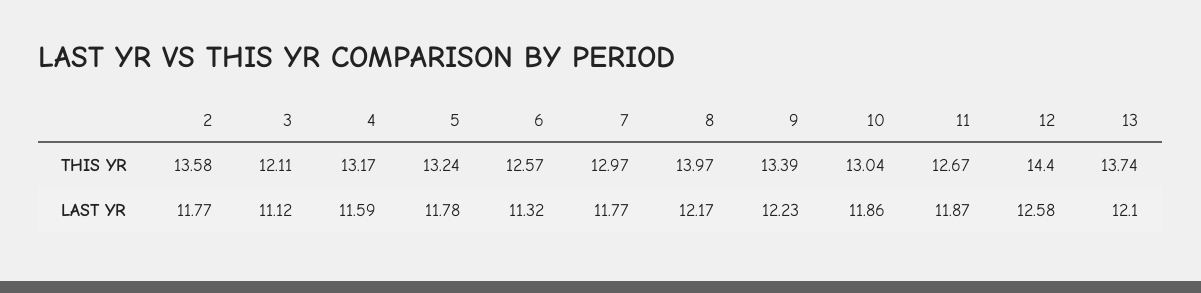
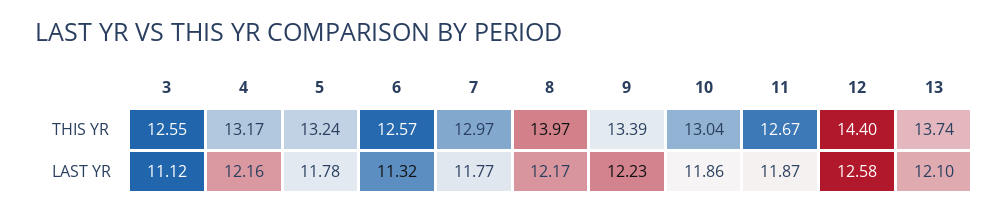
  {
-   "2": {
-     "THIS YR": 13.58,
-     "LAST YR": 11.77
-   },
    "3": {
-     "THIS YR": 12.11,
+     "THIS YR": 12.55,
      "LAST YR": 11.12
    },
    "4": {
      "THIS YR": 13.17,
-     "LAST YR": 11.59
+     "LAST YR": 12.16
    },
    "5": {
      "THIS YR": 13.24,
      "LAST YR": 11.78
    },
    "6": {
      "THIS YR": 12.57,
      "LAST YR": 11.32
    },
    "7": {
      "THIS YR": 12.97,
      "LAST YR": 11.77
    },
    "8": {
      "THIS YR": 13.97,
      "LAST YR": 12.17
    },
    "9": {
      "THIS YR": 13.39,
      "LAST YR": 12.23
    },
    "10": {
      "THIS YR": 13.04,
      "LAST YR": 11.86
    },
    "11": {
      "THIS YR": 12.67,
      "LAST YR": 11.87
    },
    "12": {
      "THIS YR": 14.4,
      "LAST YR": 12.58
    },
    "13": {
      "THIS YR": 13.74,
      "LAST YR": 12.1
    }
  }

